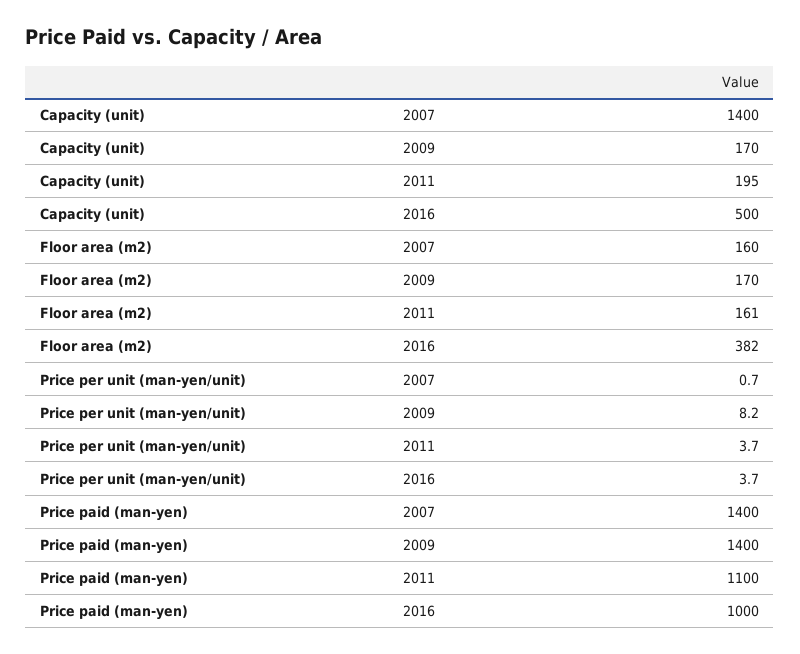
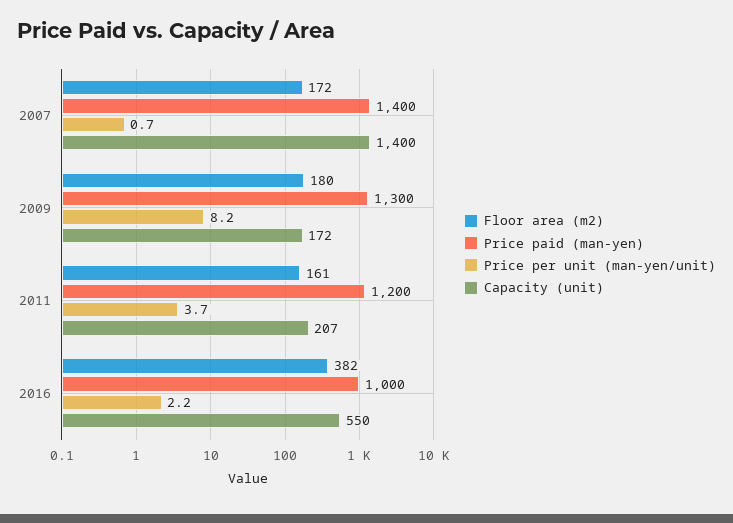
  {
    "Capacity (unit)": {
      "2007": 1400,
-     "2009": 170,
+     "2009": 172,
-     "2011": 195,
+     "2011": 207,
-     "2016": 500
+     "2016": 550
    },
    "Floor area (m2)": {
-     "2007": 160,
+     "2007": 172,
-     "2009": 170,
+     "2009": 180,
      "2011": 161,
      "2016": 382
    },
    "Price per unit (man-yen/unit)": {
      "2007": 0.7,
      "2009": 8.2,
      "2011": 3.7,
-     "2016": 3.7
+     "2016": 2.2
    },
    "Price paid (man-yen)": {
      "2007": 1400,
-     "2009": 1400,
+     "2009": 1300,
-     "2011": 1100,
+     "2011": 1200,
      "2016": 1000
    }
  }

